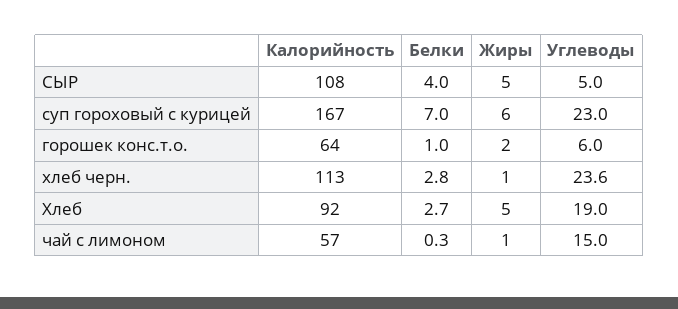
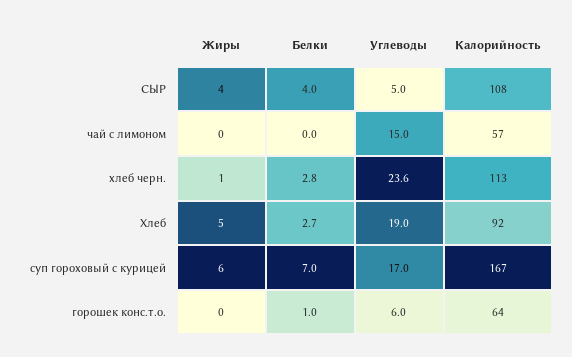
  {
    "Калорийность": {
      "СЫР": 108,
      "суп гороховый с курицей": 167,
      "горошек конс.т.о.": 64,
      "хлеб черн.": 113,
      "Хлеб": 92,
      "чай с лимоном": 57
    },
    "Белки": {
      "СЫР": 4,
      "суп гороховый с курицей": 7,
      "горошек конс.т.о.": 1,
      "хлеб черн.": 2.8,
      "Хлеб": 2.7,
-     "чай с лимоном": 0.3
+     "чай с лимоном": 0
    },
    "Жиры": {
-     "СЫР": 5,
+     "СЫР": 4,
      "суп гороховый с курицей": 6,
-     "горошек конс.т.о.": 2,
+     "горошек конс.т.о.": 0,
      "хлеб черн.": 1,
      "Хлеб": 5,
-     "чай с лимоном": 1
+     "чай с лимоном": 0
    },
    "Углеводы": {
      "СЫР": 5,
-     "суп гороховый с курицей": 23,
+     "суп гороховый с курицей": 17,
      "горошек конс.т.о.": 6,
      "хлеб черн.": 23.6,
      "Хлеб": 19,
      "чай с лимоном": 15
    }
  }

